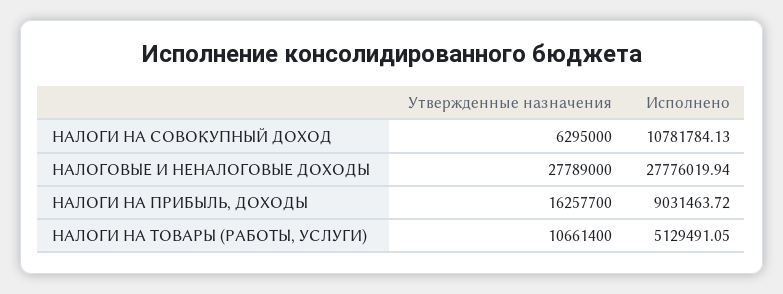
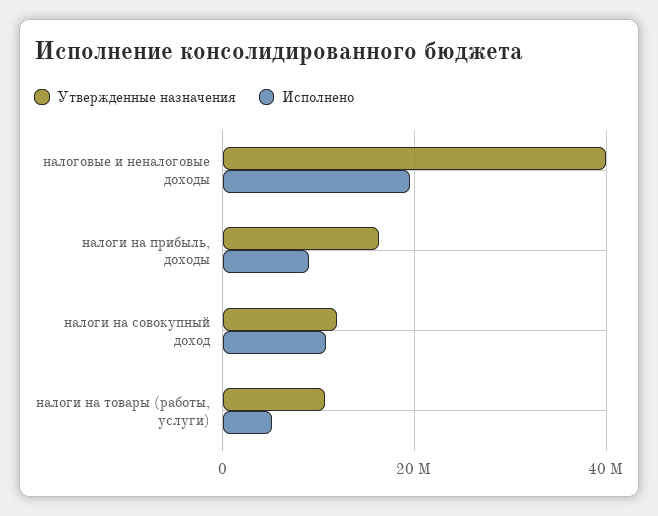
  {
    "Утвержденные назначения": {
-     "НАЛОГИ НА СОВОКУПНЫЙ ДОХОД": 6295000,
+     "НАЛОГИ НА СОВОКУПНЫЙ ДОХОД": 12000000,
-     "НАЛОГОВЫЕ И НЕНАЛОГОВЫЕ ДОХОДЫ": 27789000,
+     "НАЛОГОВЫЕ И НЕНАЛОГОВЫЕ ДОХОДЫ": 40000000,
      "НАЛОГИ НА ПРИБЫЛЬ, ДОХОДЫ": 16257700,
      "НАЛОГИ НА ТОВАРЫ (РАБОТЫ, УСЛУГИ)": 10661400
    },
    "Исполнено": {
      "НАЛОГИ НА СОВОКУПНЫЙ ДОХОД": 10781784.13,
-     "НАЛОГОВЫЕ И НЕНАЛОГОВЫЕ ДОХОДЫ": 27776019.94,
+     "НАЛОГОВЫЕ И НЕНАЛОГОВЫЕ ДОХОДЫ": 20000000,
      "НАЛОГИ НА ПРИБЫЛЬ, ДОХОДЫ": 9031463.72,
      "НАЛОГИ НА ТОВАРЫ (РАБОТЫ, УСЛУГИ)": 5129491.05
    }
  }

